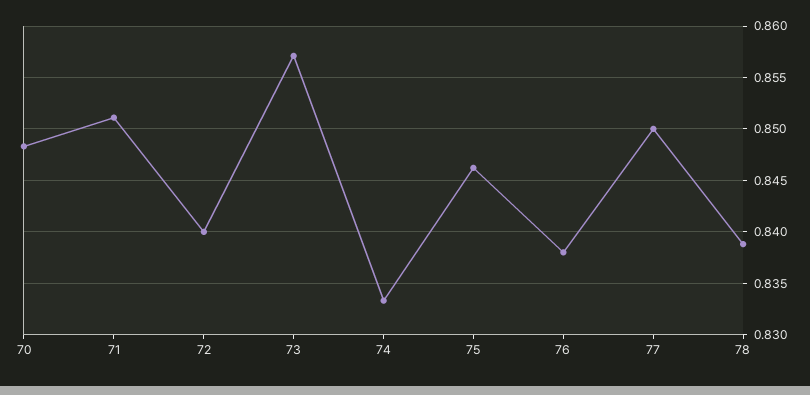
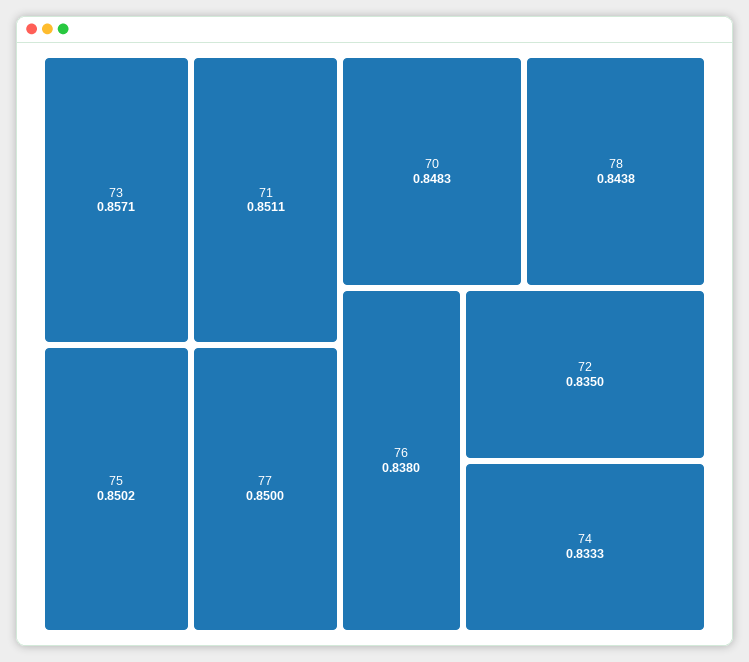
  {
    "70": 0.8483,
    "71": 0.8511,
-   "72": 0.84,
+   "72": 0.835,
    "73": 0.8571,
    "74": 0.8333,
-   "75": 0.846,
+   "75": 0.8502,
    "76": 0.838,
    "77": 0.85,
-   "78": 0.839
+   "78": 0.8438
  }

